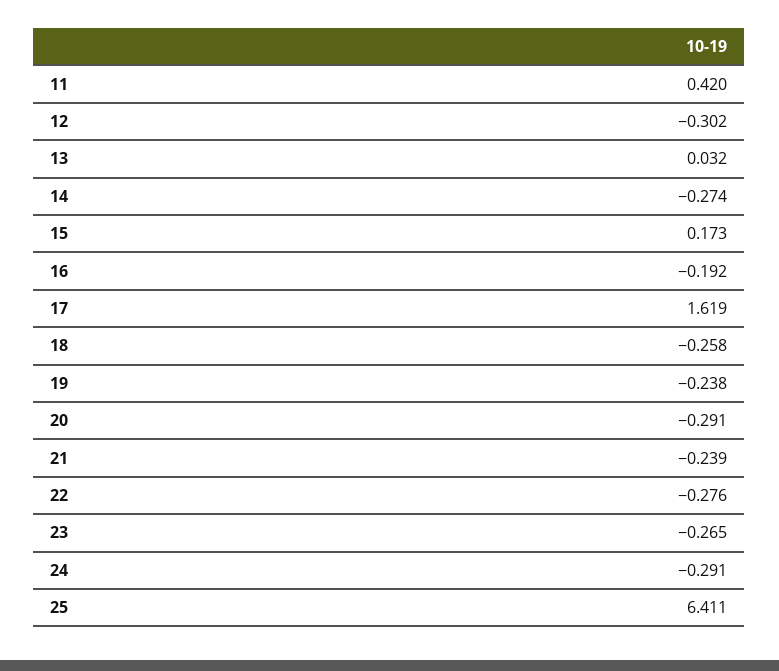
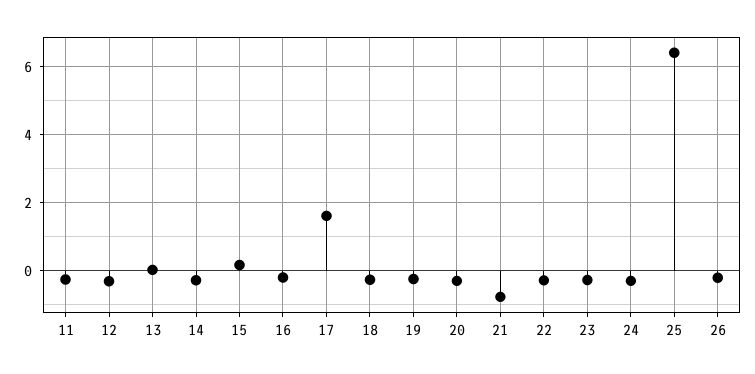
  {
-   "11": 0.42,
+   "11": -0.2,
    "12": -0.302,
    "13": 0.032,
    "14": -0.274,
    "15": 0.173,
    "16": -0.192,
    "17": 1.619,
    "18": -0.258,
    "19": -0.238,
    "20": -0.291,
-   "21": -0.239,
+   "21": -0.8,
    "22": -0.276,
    "23": -0.265,
    "24": -0.291,
-   "25": 6.411
+   "25": 6.411,
+   "26": -0.2
  }

